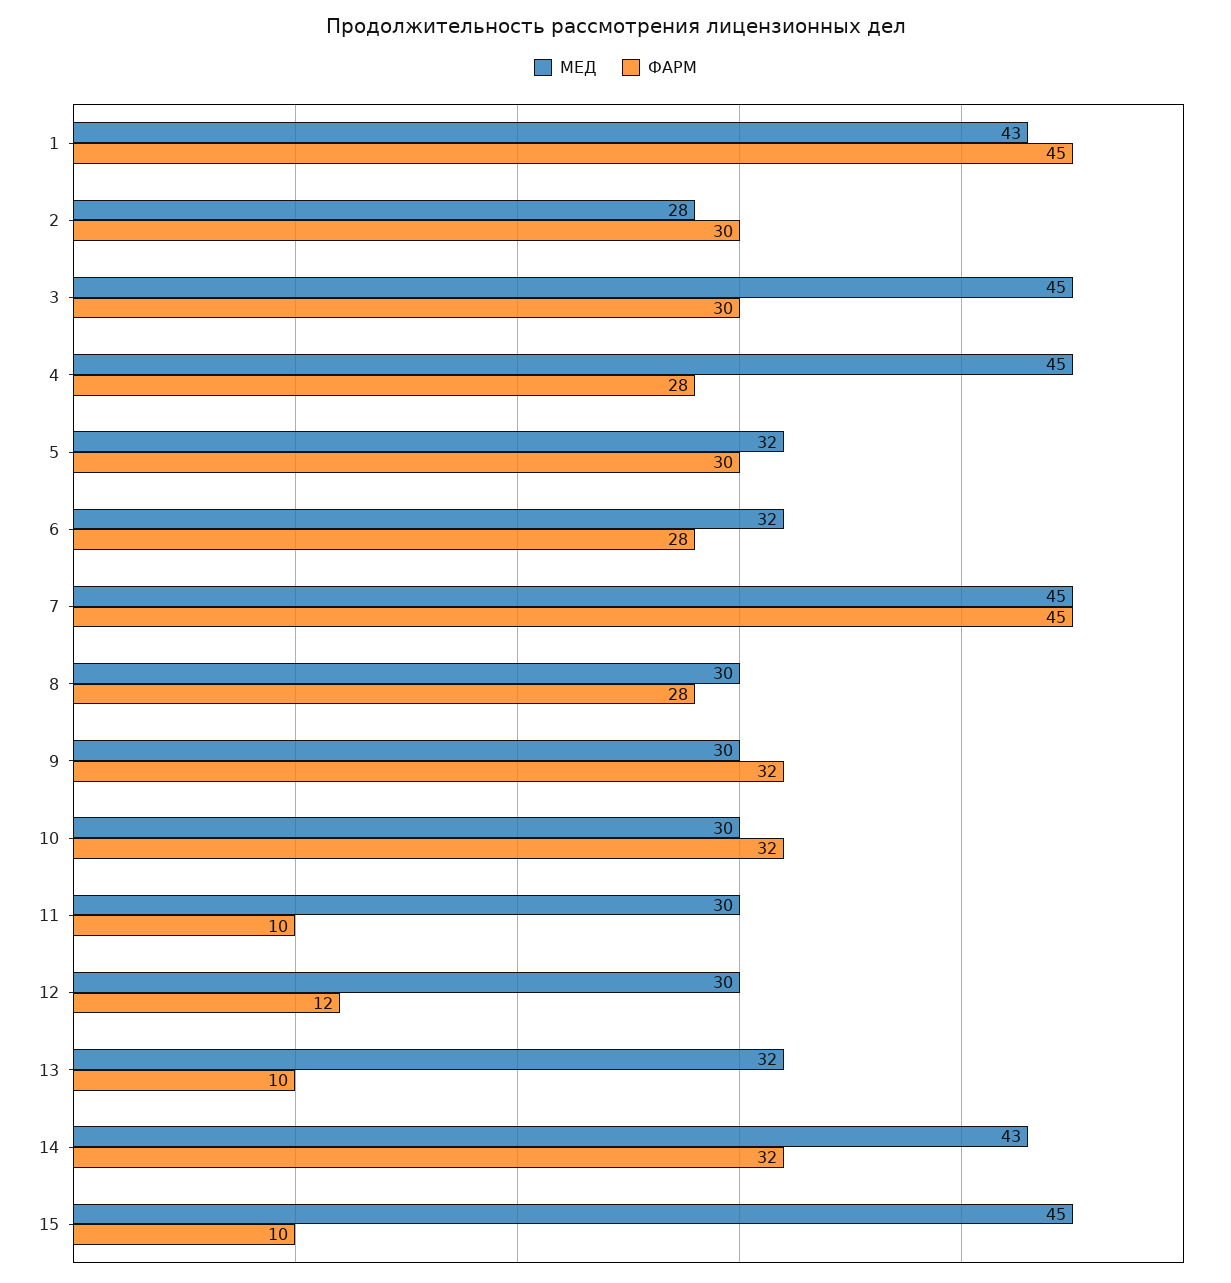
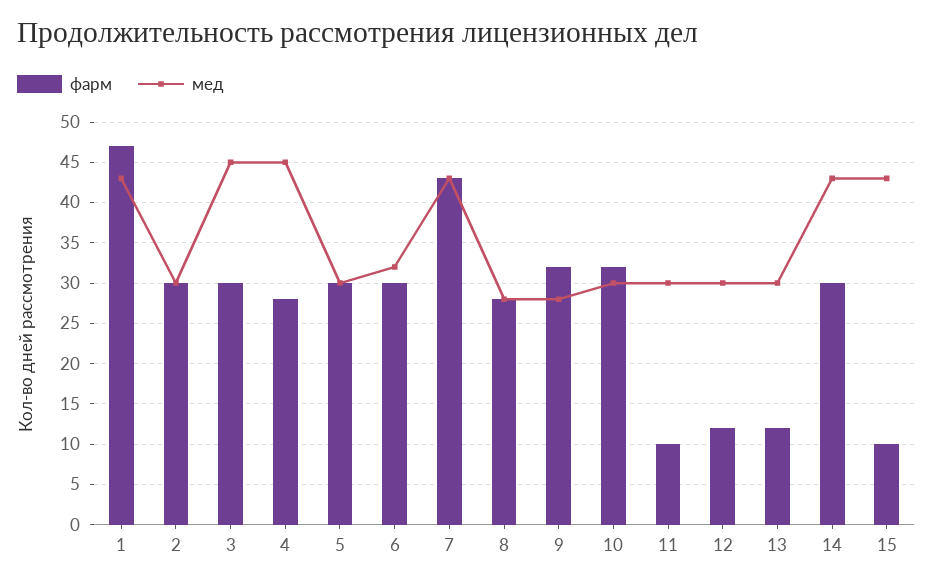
  {
    "МЕД": {
      "1": 43,
-     "2": 28,
+     "2": 30,
      "3": 45,
      "4": 45,
-     "5": 32,
+     "5": 30,
      "6": 32,
-     "7": 45,
+     "7": 43,
-     "8": 30,
+     "8": 28,
-     "9": 30,
+     "9": 28,
      "10": 30,
      "11": 30,
      "12": 30,
-     "13": 32,
+     "13": 30,
      "14": 43,
-     "15": 45
+     "15": 43
    },
    "ФАРМ": {
-     "1": 45,
+     "1": 47,
      "2": 30,
      "3": 30,
      "4": 28,
      "5": 30,
-     "6": 28,
+     "6": 30,
-     "7": 45,
+     "7": 43,
      "8": 28,
      "9": 32,
      "10": 32,
      "11": 10,
      "12": 12,
-     "13": 10,
+     "13": 12,
-     "14": 32,
+     "14": 30,
      "15": 10
    }
  }

